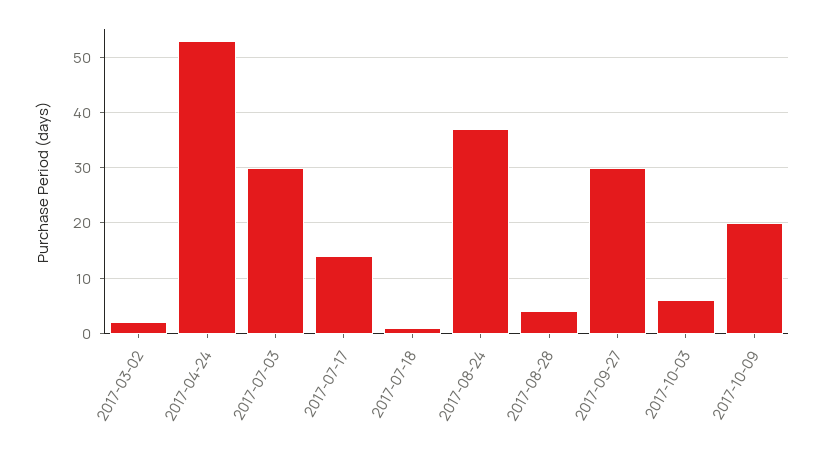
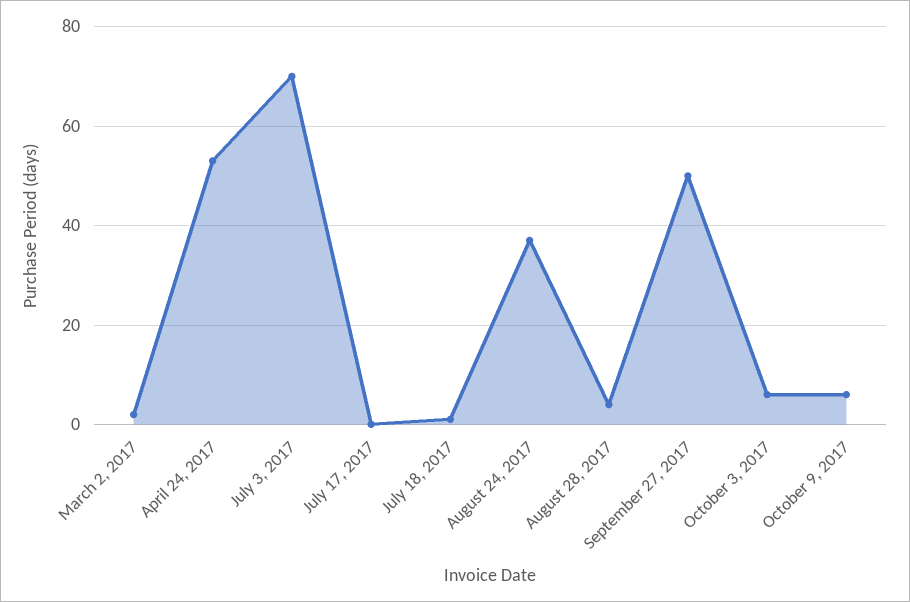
  {
    "2017-03-02": 0,
    "2017-04-24": 55,
-   "2017-07-03": 30,
+   "2017-07-03": 70,
-   "2017-07-17": 15,
+   "2017-07-17": 0,
    "2017-07-18": 0,
    "2017-08-24": 35,
    "2017-08-28": 5,
-   "2017-09-27": 30,
+   "2017-09-27": 50,
    "2017-10-03": 5,
-   "2017-10-09": 20
+   "2017-10-09": 5
  }

